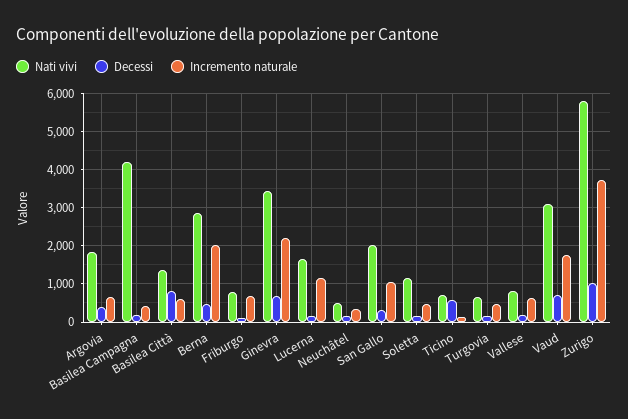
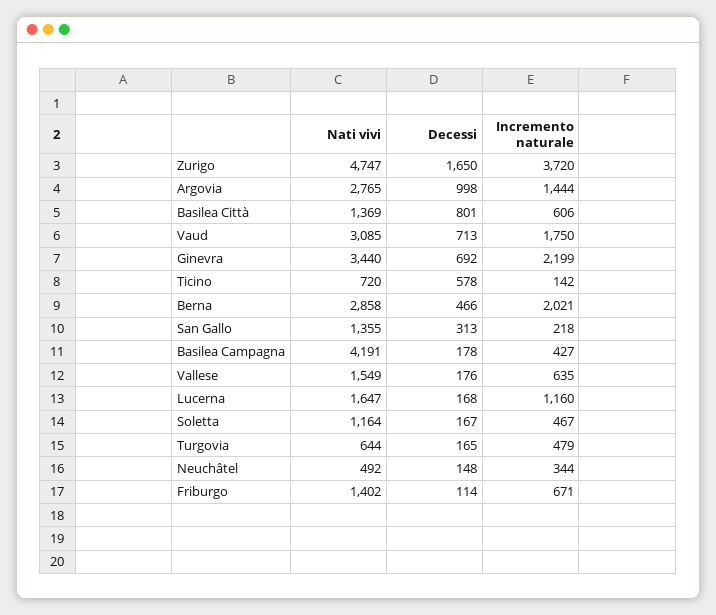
  {
    "Nati vivi": {
-     "Argovia": 1800,
+     "Argovia": 2765,
      "Basilea Campagna": 4191,
      "Basilea Città": 1369,
      "Berna": 2858,
-     "Friburgo": 800,
+     "Friburgo": 1402,
      "Ginevra": 3440,
      "Lucerna": 1647,
      "Neuchâtel": 492,
-     "San Gallo": 2000,
+     "San Gallo": 1355,
      "Soletta": 1164,
      "Ticino": 720,
      "Turgovia": 644,
-     "Vallese": 800,
+     "Vallese": 1549,
      "Vaud": 3085,
-     "Zurigo": 5800
+     "Zurigo": 4747
    },
    "Decessi": {
-     "Argovia": 400,
+     "Argovia": 998,
      "Basilea Campagna": 178,
      "Basilea Città": 801,
      "Berna": 466,
      "Friburgo": 114,
      "Ginevra": 692,
      "Lucerna": 168,
      "Neuchâtel": 148,
      "San Gallo": 313,
      "Soletta": 167,
      "Ticino": 578,
      "Turgovia": 165,
      "Vallese": 176,
      "Vaud": 713,
-     "Zurigo": 1000
+     "Zurigo": 1650
    },
    "Incremento naturale": {
-     "Argovia": 600,
+     "Argovia": 1444,
      "Basilea Campagna": 427,
      "Basilea Città": 606,
      "Berna": 2021,
      "Friburgo": 671,
      "Ginevra": 2199,
      "Lucerna": 1160,
      "Neuchâtel": 344,
-     "San Gallo": 1000,
+     "San Gallo": 218,
      "Soletta": 467,
      "Ticino": 142,
      "Turgovia": 479,
      "Vallese": 635,
      "Vaud": 1750,
      "Zurigo": 3720
    }
  }

